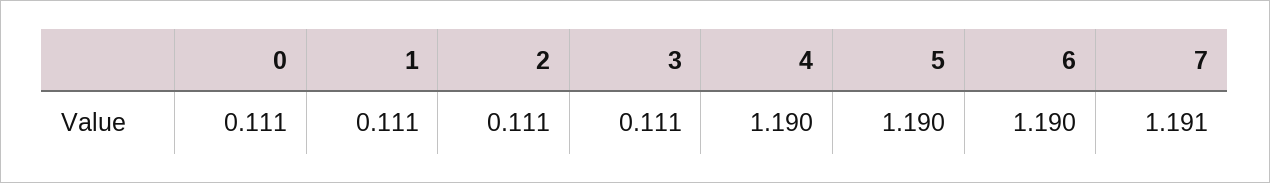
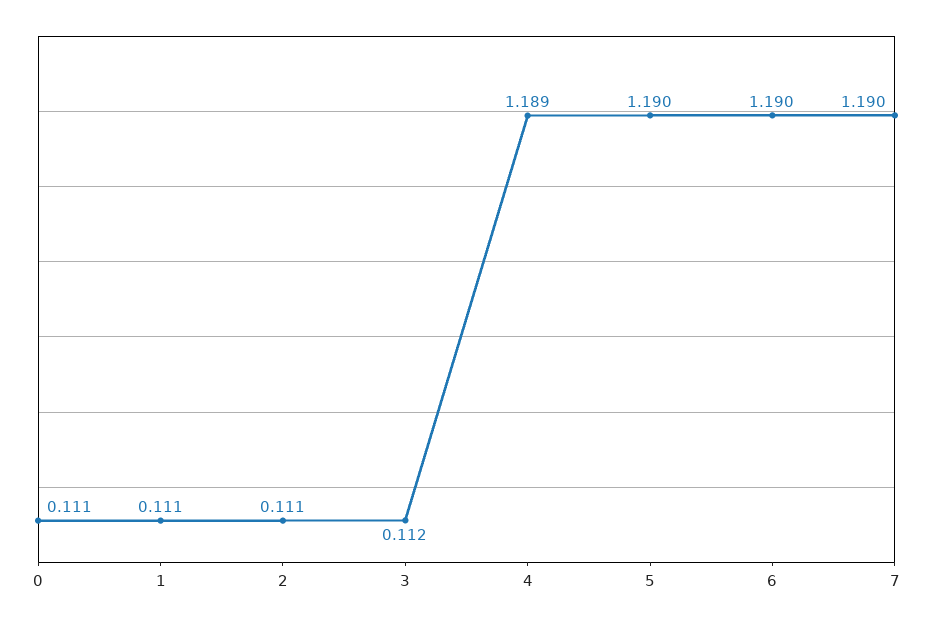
  {
    "0": 0.111,
    "1": 0.111,
    "2": 0.111,
-   "3": 0.111,
+   "3": 0.112,
-   "4": 1.19,
+   "4": 1.189,
    "5": 1.19,
    "6": 1.19,
-   "7": 1.191
+   "7": 1.19
  }

